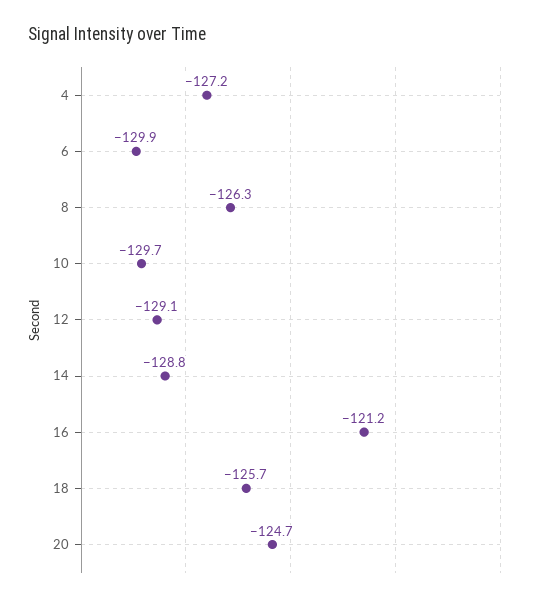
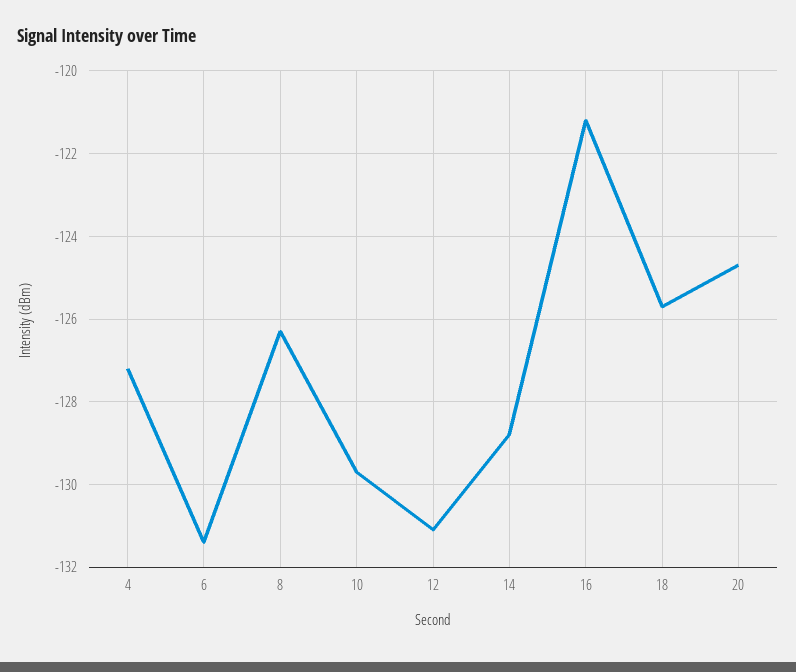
  {
    "4": -127.2,
-   "6": -129.9,
+   "6": -131.5,
    "8": -126.3,
    "10": -129.7,
-   "12": -129.1,
+   "12": -131,
    "14": -128.8,
    "16": -121.2,
    "18": -125.7,
    "20": -124.7
  }

